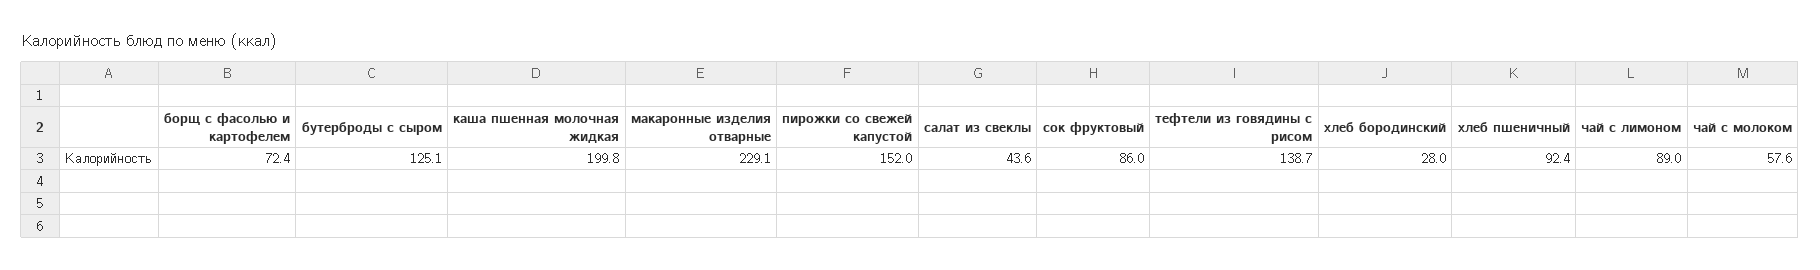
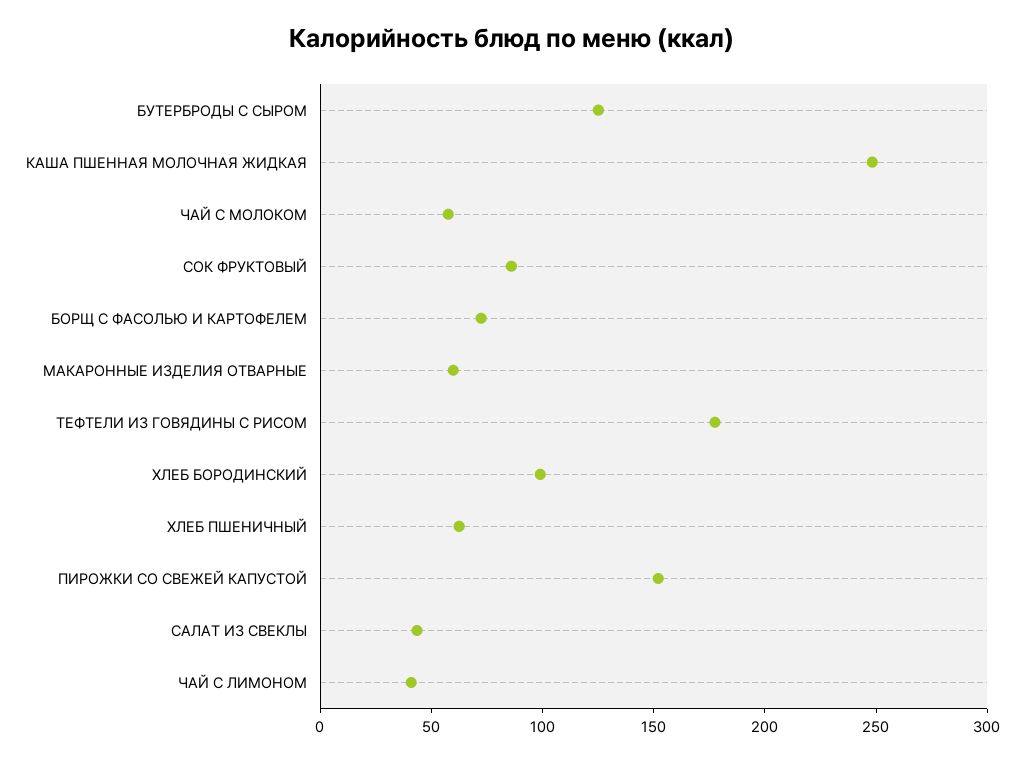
  {
    "борщ с фасолью и картофелем": 72.4,
    "бутерброды с сыром": 125.1,
-   "каша пшенная молочная жидкая": 199.8,
+   "каша пшенная молочная жидкая": 250,
-   "макаронные изделия отварные": 229.1,
+   "макаронные изделия отварные": 60,
    "пирожки со свежей капустой": 152,
    "салат из свеклы": 43.6,
    "сок фруктовый": 86,
-   "тефтели из говядины с рисом": 138.7,
+   "тефтели из говядины с рисом": 180,
-   "хлеб бородинский": 28,
+   "хлеб бородинский": 100,
-   "хлеб пшеничный": 92.4,
+   "хлеб пшеничный": 60,
-   "чай с лимоном": 89,
+   "чай с лимоном": 40,
    "чай с молоком": 57.6
  }

